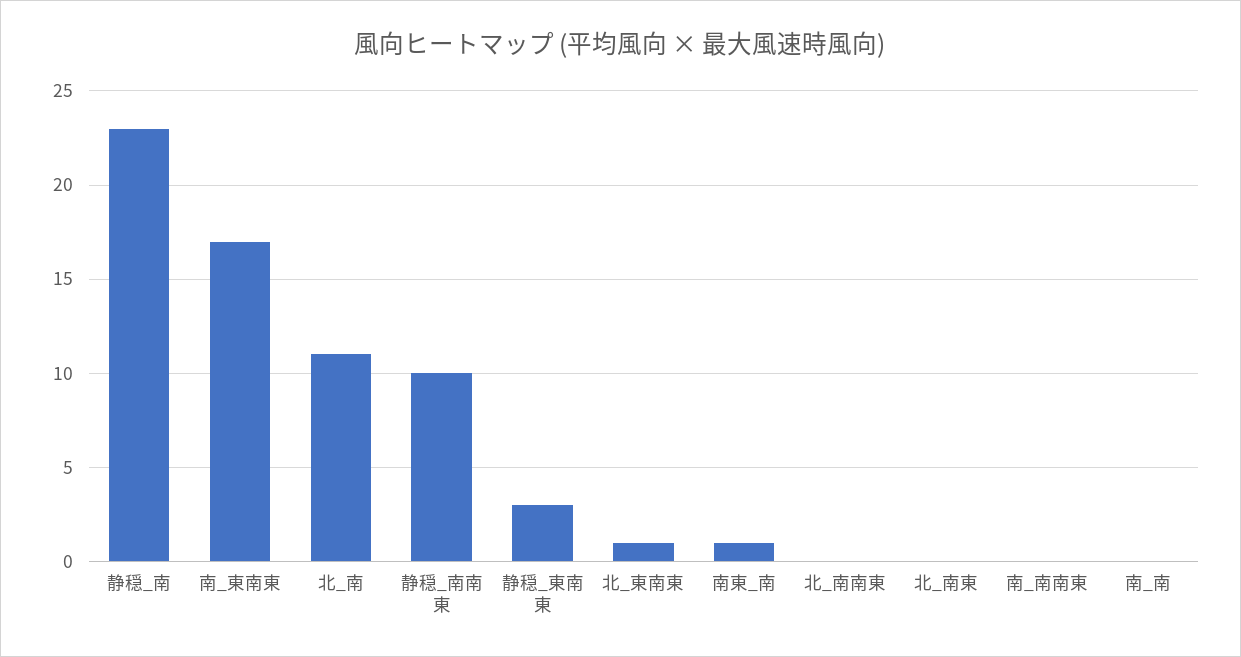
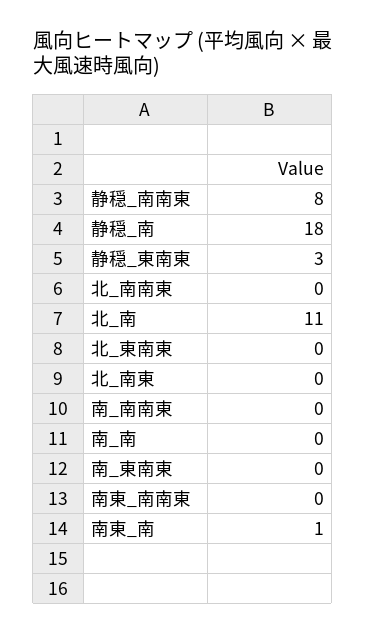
  {
-   "静穏_南": 23,
+   "静穏_南": 18,
-   "南_東南東": 17,
+   "南_東南東": 0,
    "北_南": 11,
-   "静穏_南南東": 10,
+   "静穏_南南東": 8,
    "静穏_東南東": 3,
-   "北_東南東": 1,
+   "北_東南東": 0,
    "南東_南": 1,
    "北_南南東": 0,
    "北_南東": 0,
    "南_南南東": 0,
-   "南_南": 0
+   "南_南": 0,
+   "南東_南南東": 0
  }

